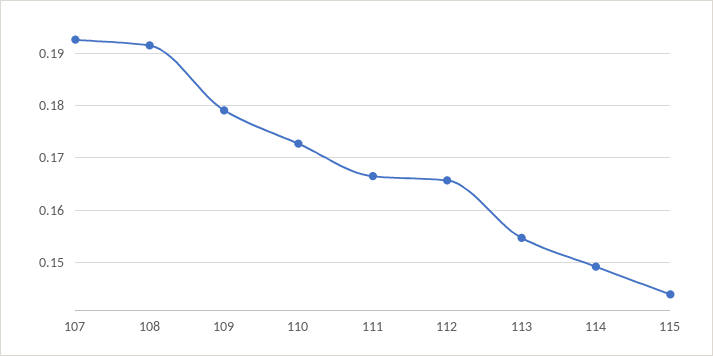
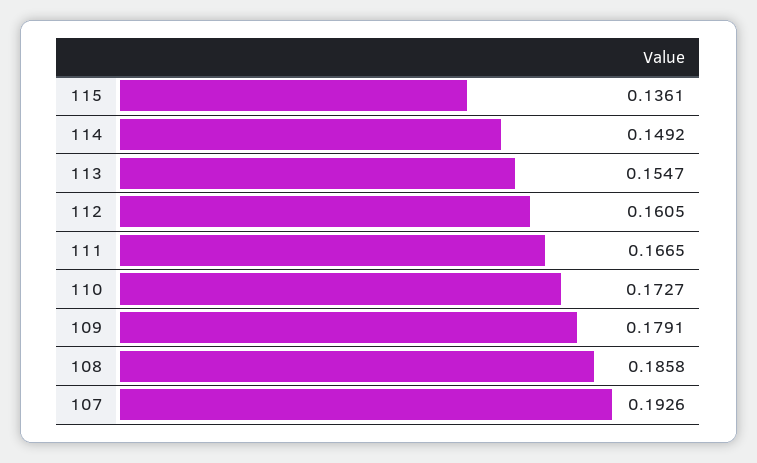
  {
    "107": 0.1926,
-   "108": 0.192,
+   "108": 0.1858,
    "109": 0.1791,
    "110": 0.1727,
    "111": 0.1665,
-   "112": 0.166,
+   "112": 0.1605,
    "113": 0.1547,
    "114": 0.1492,
-   "115": 0.144
+   "115": 0.1361
  }

